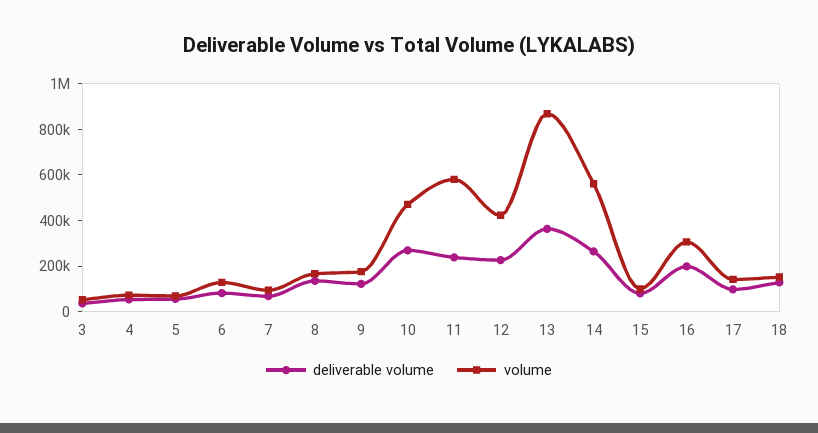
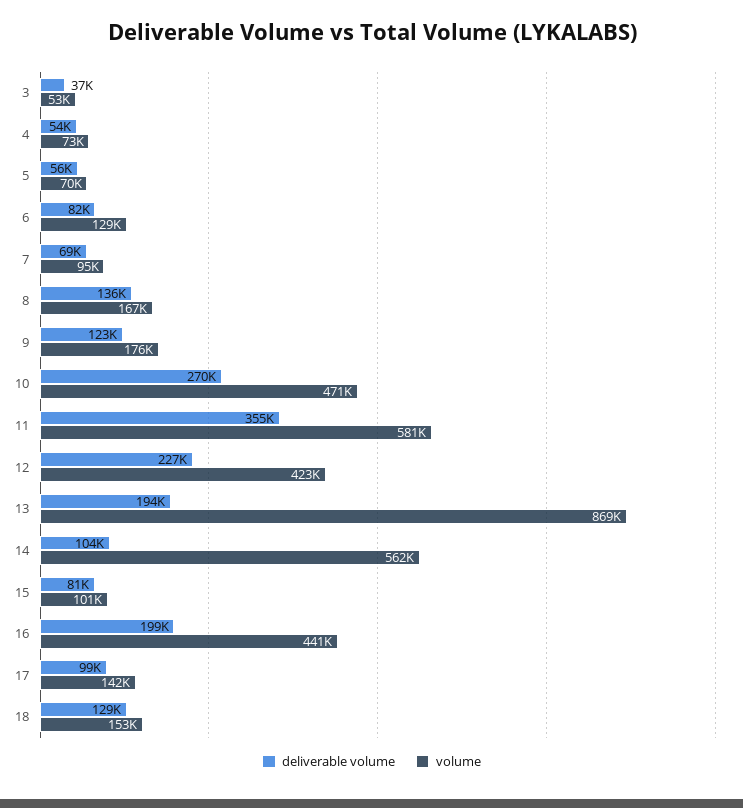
  {
    "deliverable volume": {
      "3": 37000,
      "4": 54000,
      "5": 56000,
      "6": 82000,
      "7": 69000,
      "8": 136000,
      "9": 123000,
      "10": 270000,
-     "11": 250000,
+     "11": 355000,
      "12": 227000,
-     "13": 350000,
+     "13": 194000,
-     "14": 250000,
+     "14": 104000,
      "15": 81000,
      "16": 199000,
      "17": 99000,
      "18": 129000
    },
    "volume": {
      "3": 53000,
      "4": 73000,
      "5": 70000,
      "6": 129000,
      "7": 95000,
      "8": 167000,
      "9": 176000,
      "10": 471000,
      "11": 581000,
      "12": 423000,
      "13": 869000,
      "14": 562000,
      "15": 101000,
-     "16": 300000,
+     "16": 441000,
      "17": 142000,
      "18": 153000
    }
  }

